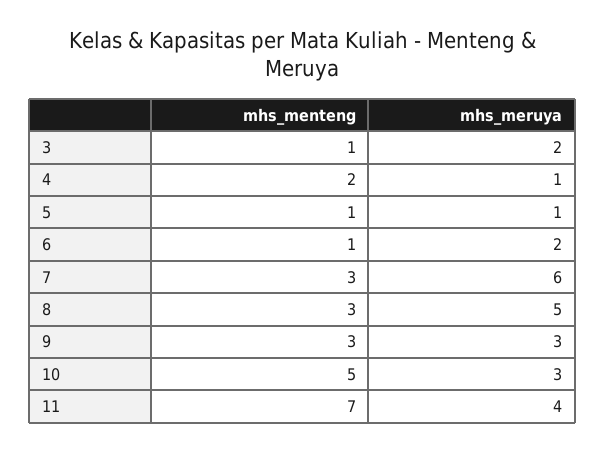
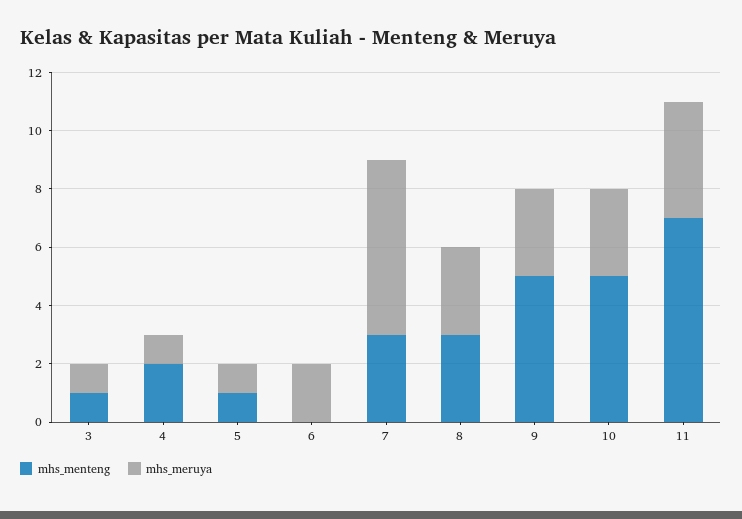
  {
    "mhs_menteng": {
      "3": 1,
      "4": 2,
      "5": 1,
-     "6": 1,
+     "6": 0,
      "7": 3,
      "8": 3,
-     "9": 3,
+     "9": 5,
      "10": 5,
      "11": 7
    },
    "mhs_meruya": {
-     "3": 2,
+     "3": 1,
      "4": 1,
      "5": 1,
      "6": 2,
      "7": 6,
-     "8": 5,
+     "8": 3,
      "9": 3,
      "10": 3,
      "11": 4
    }
  }

